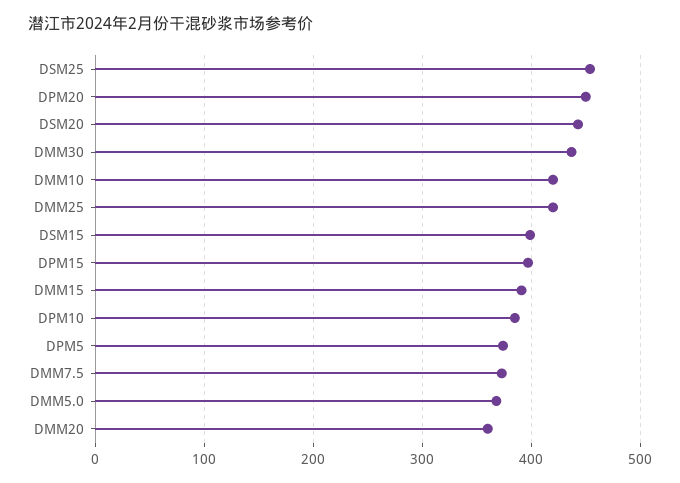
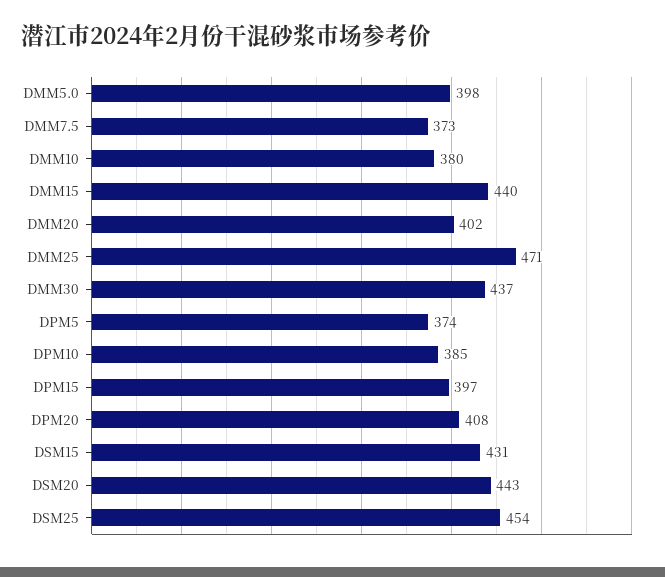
  {
    "DSM25": 454,
-   "DPM20": 450,
+   "DPM20": 408,
    "DSM20": 443,
    "DMM30": 437,
-   "DMM10": 420,
+   "DMM10": 380,
-   "DMM25": 420,
+   "DMM25": 471,
-   "DSM15": 400,
+   "DSM15": 431,
    "DPM15": 397,
-   "DMM15": 390,
+   "DMM15": 440,
    "DPM10": 385,
    "DPM5": 374,
    "DMM7.5": 373,
-   "DMM5.0": 370,
+   "DMM5.0": 398,
-   "DMM20": 360
+   "DMM20": 402
  }

